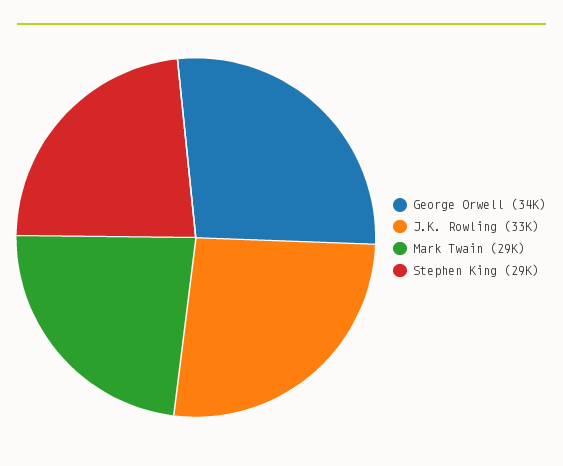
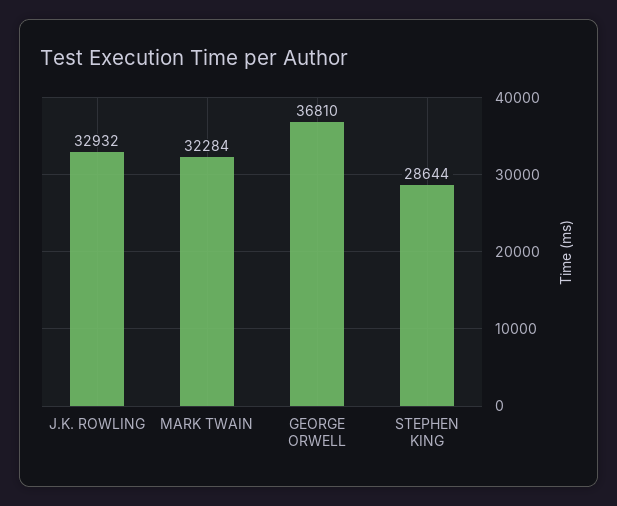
  {
-   "George Orwell": 34000,
+   "George Orwell": 36810,
    "J.K. Rowling": 32932,
-   "Mark Twain": 29000,
+   "Mark Twain": 32284,
    "Stephen King": 28644
  }

